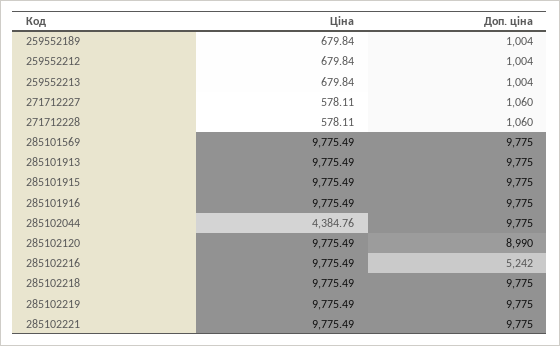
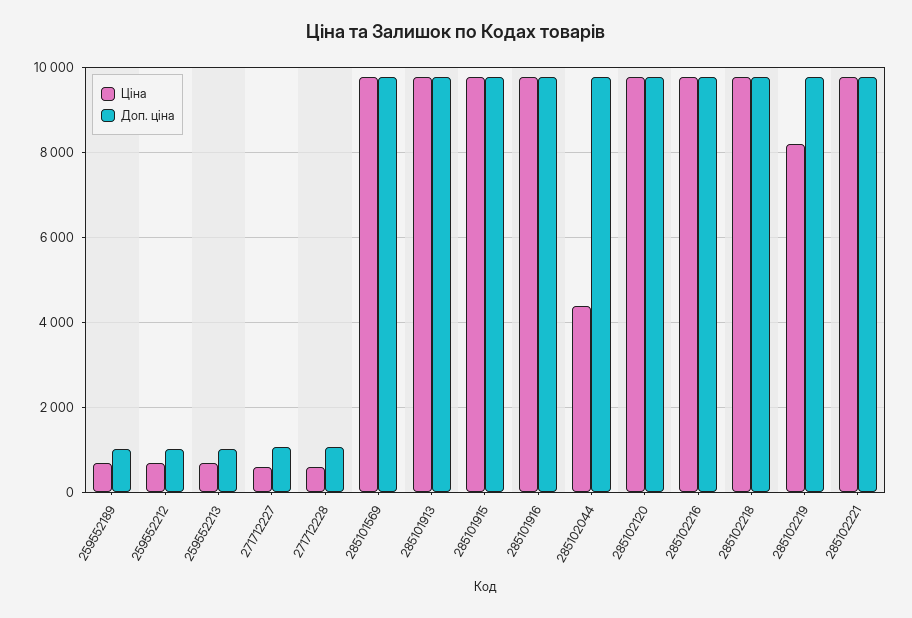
  {
    "Ціна": {
      "259552189": 679.84,
      "259552212": 679.84,
      "259552213": 679.84,
      "271712227": 578.11,
      "271712228": 578.11,
      "285101569": 9775.49,
      "285101913": 9775.49,
      "285101915": 9775.49,
      "285101916": 9775.49,
      "285102044": 4384.76,
      "285102120": 9775.49,
      "285102216": 9775.49,
      "285102218": 9775.49,
-     "285102219": 9775.49,
+     "285102219": 8200,
      "285102221": 9775.49
    },
    "Доп. ціна": {
      "259552189": 1004,
      "259552212": 1004,
      "259552213": 1004,
      "271712227": 1060,
      "271712228": 1060,
      "285101569": 9775,
      "285101913": 9775,
      "285101915": 9775,
      "285101916": 9775,
      "285102044": 9775,
-     "285102120": 8990,
+     "285102120": 9800,
-     "285102216": 5242,
+     "285102216": 9800,
      "285102218": 9775,
      "285102219": 9775,
      "285102221": 9775
    }
  }

